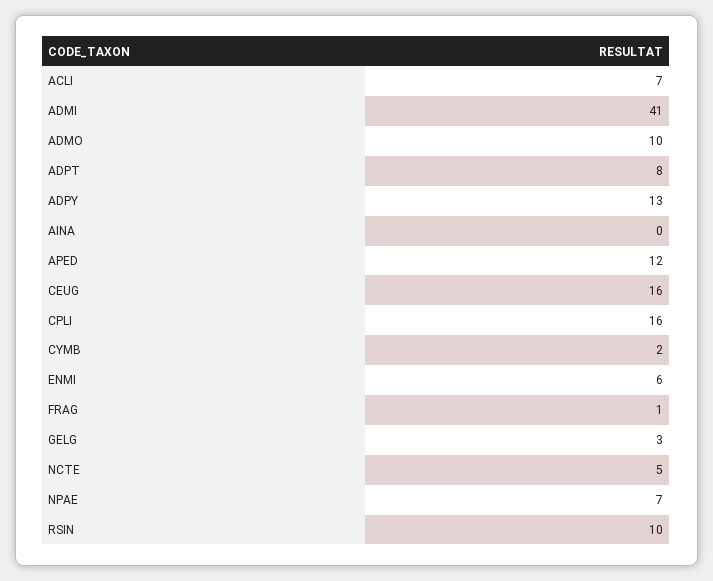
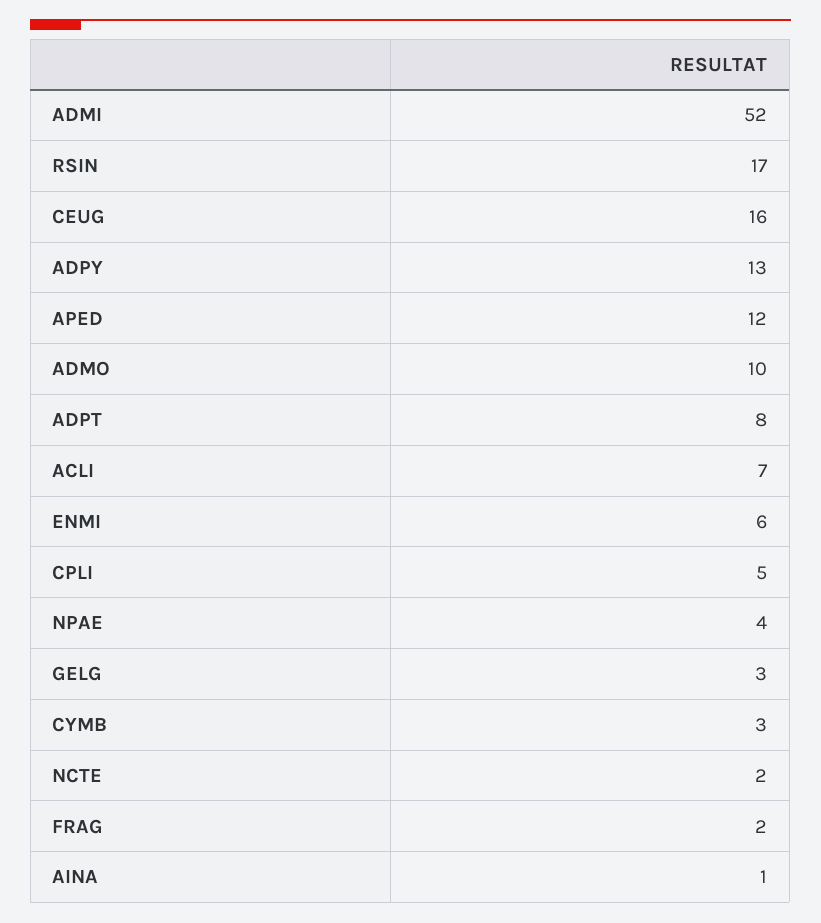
  {
    "ACLI": 7,
-   "ADMI": 41,
+   "ADMI": 52,
    "ADMO": 10,
    "ADPT": 8,
    "ADPY": 13,
-   "AINA": 0,
+   "AINA": 1,
    "APED": 12,
    "CEUG": 16,
-   "CPLI": 16,
+   "CPLI": 5,
-   "CYMB": 2,
+   "CYMB": 3,
    "ENMI": 6,
-   "FRAG": 1,
+   "FRAG": 2,
    "GELG": 3,
-   "NCTE": 5,
+   "NCTE": 2,
-   "NPAE": 7,
+   "NPAE": 4,
-   "RSIN": 10
+   "RSIN": 17
  }

